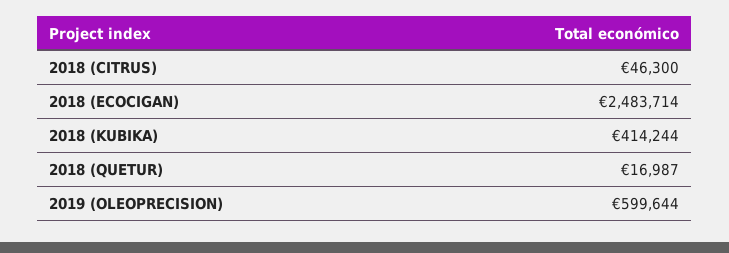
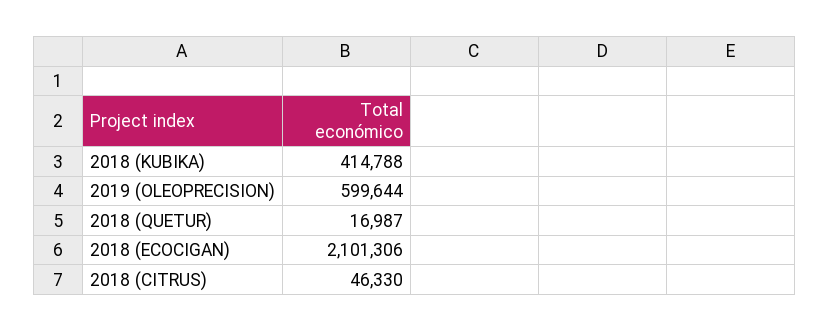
  {
-   "2018 (CITRUS)": 46300,
+   "2018 (CITRUS)": 46330,
-   "2018 (ECOCIGAN)": 2483714,
+   "2018 (ECOCIGAN)": 2101306,
-   "2018 (KUBIKA)": 414244,
+   "2018 (KUBIKA)": 414788,
    "2018 (QUETUR)": 16987,
    "2019 (OLEOPRECISION)": 599644
  }

